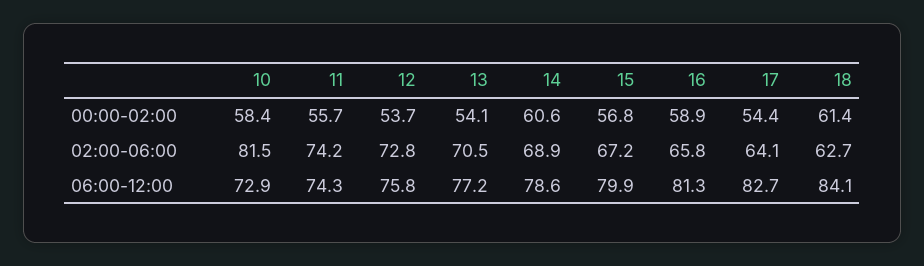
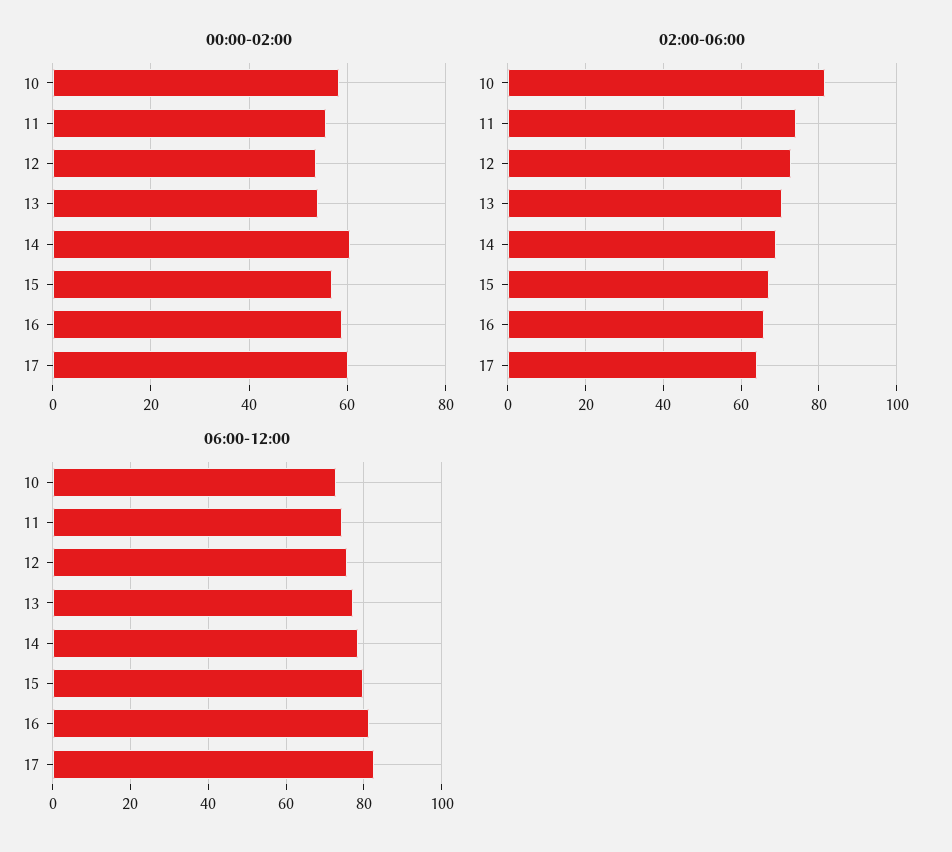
  {
    "00:00-02:00": {
      "10": 58.4,
      "11": 55.7,
      "12": 53.7,
      "13": 54.1,
      "14": 60.6,
      "15": 56.8,
      "16": 58.9,
-     "17": 54.4,
+     "17": 60
-     "18": 61.4
    },
    "02:00-06:00": {
      "10": 81.5,
      "11": 74.2,
      "12": 72.8,
      "13": 70.5,
      "14": 68.9,
      "15": 67.2,
      "16": 65.8,
-     "17": 64.1,
+     "17": 64.1
-     "18": 62.7
    },
    "06:00-12:00": {
      "10": 72.9,
      "11": 74.3,
      "12": 75.8,
      "13": 77.2,
      "14": 78.6,
      "15": 79.9,
      "16": 81.3,
-     "17": 82.7,
+     "17": 82.7
-     "18": 84.1
    }
  }

